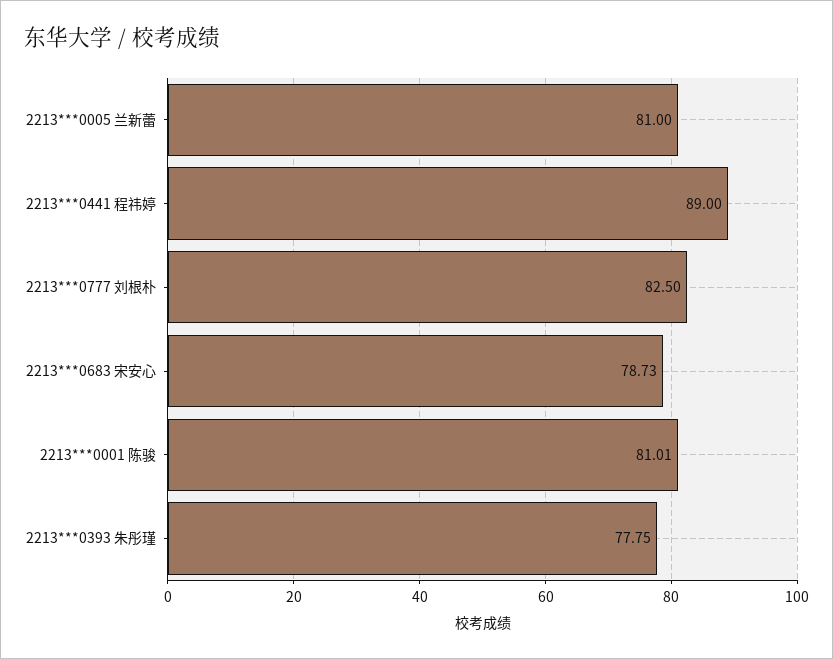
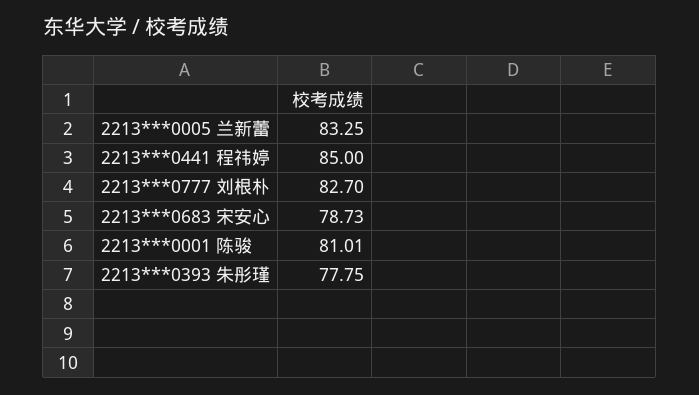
  {
-   "2213***0005 兰新蕾": 81,
+   "2213***0005 兰新蕾": 83.25,
-   "2213***0441 程祎婷": 89,
+   "2213***0441 程祎婷": 85,
-   "2213***0777 刘根朴": 82.5,
+   "2213***0777 刘根朴": 82.7,
    "2213***0683 宋安心": 78.73,
    "2213***0001 陈骏": 81.01,
    "2213***0393 朱彤瑾": 77.75
  }

